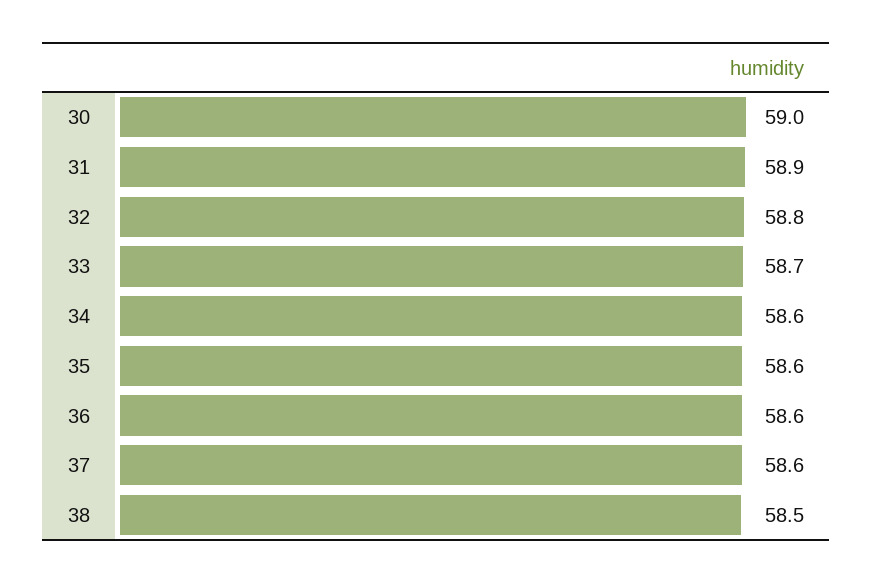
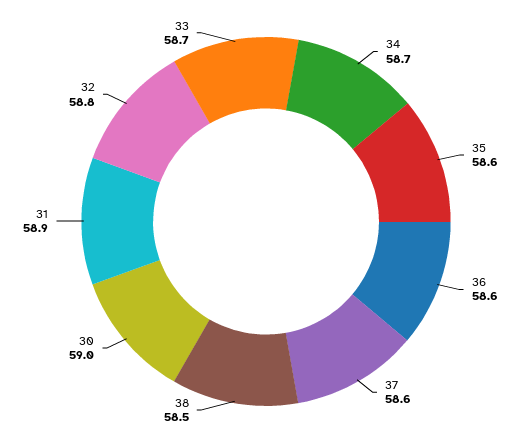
  {
    "30": 59,
    "31": 58.9,
    "32": 58.8,
    "33": 58.7,
-   "34": 58.6,
+   "34": 58.7,
    "35": 58.6,
    "36": 58.6,
    "37": 58.6,
    "38": 58.5
  }

